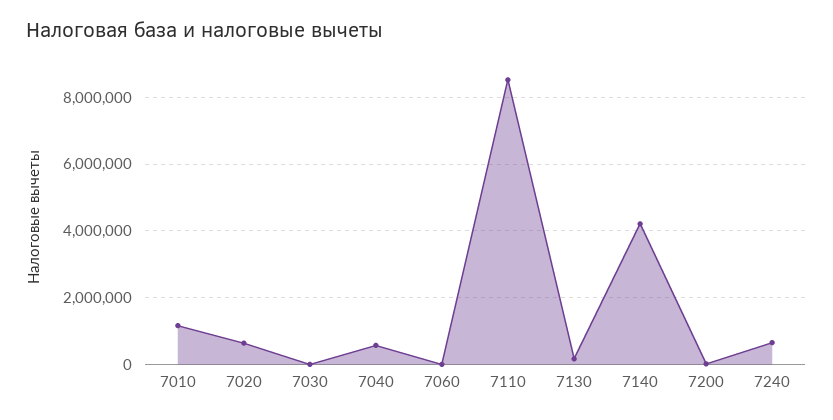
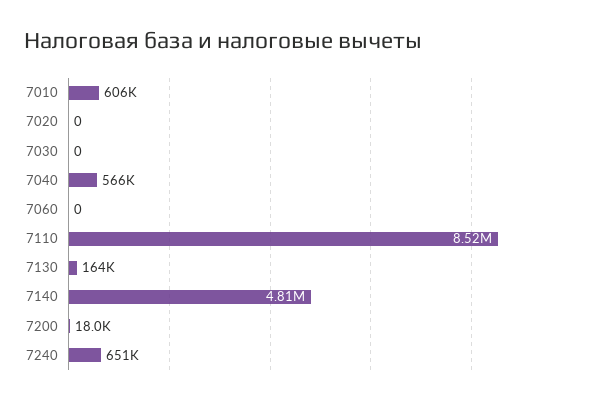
  {
-   "7010": 1200000,
+   "7010": 606000,
-   "7020": 600000,
+   "7020": 0,
    "7030": 0,
    "7040": 566000,
    "7060": 0,
    "7110": 8520000,
    "7130": 164000,
-   "7140": 4200000,
+   "7140": 4810000,
    "7200": 18000,
    "7240": 651000
  }

